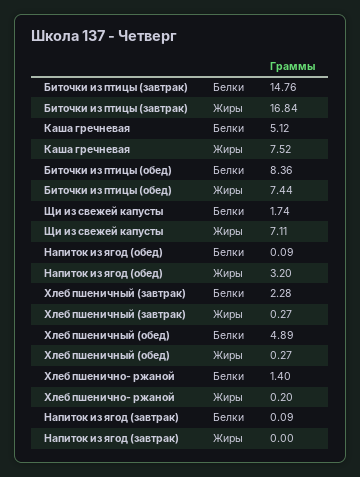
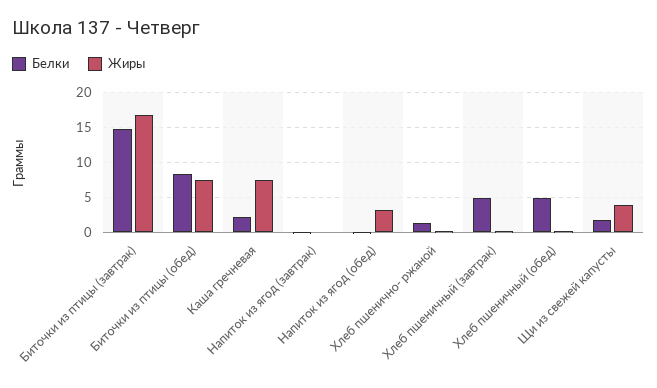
  {
    "Белки": {
      "Биточки из птицы (завтрак)": 14.76,
-     "Каша гречневая": 5.12,
+     "Каша гречневая": 2,
      "Биточки из птицы (обед)": 8.36,
      "Щи из свежей капусты": 1.74,
      "Напиток из ягод (обед)": 0.09,
-     "Хлеб пшеничный (завтрак)": 2.28,
+     "Хлеб пшеничный (завтрак)": 5,
      "Хлеб пшеничный (обед)": 4.89,
      "Хлеб пшенично- ржаной": 1.4,
      "Напиток из ягод (завтрак)": 0.09
    },
    "Жиры": {
      "Биточки из птицы (завтрак)": 16.84,
      "Каша гречневая": 7.52,
      "Биточки из птицы (обед)": 7.44,
-     "Щи из свежей капусты": 7.11,
+     "Щи из свежей капусты": 4,
      "Напиток из ягод (обед)": 3.2,
      "Хлеб пшеничный (завтрак)": 0.27,
      "Хлеб пшеничный (обед)": 0.27,
      "Хлеб пшенично- ржаной": 0.2,
      "Напиток из ягод (завтрак)": 0
    }
  }

